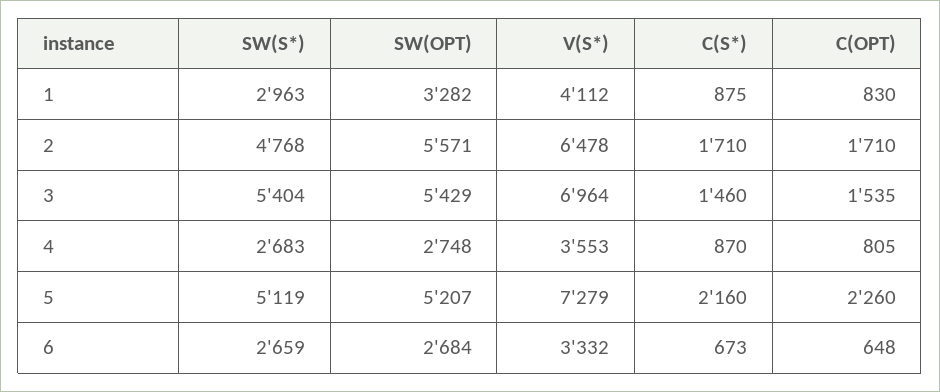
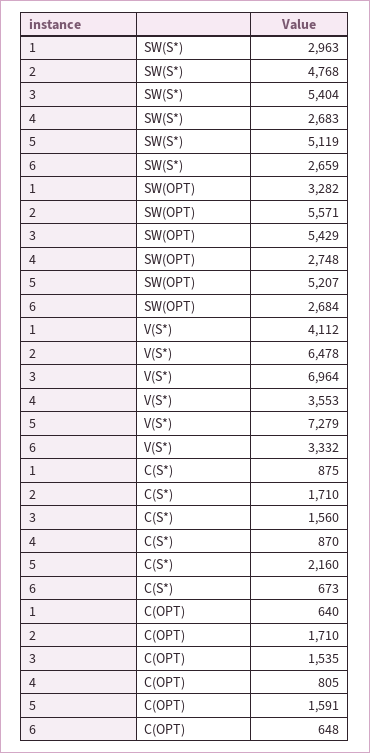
  {
    "SW(S*)": {
      "1": 2963,
      "2": 4768,
      "3": 5404,
      "4": 2683,
      "5": 5119,
      "6": 2659
    },
    "SW(OPT)": {
      "1": 3282,
      "2": 5571,
      "3": 5429,
      "4": 2748,
      "5": 5207,
      "6": 2684
    },
    "V(S*)": {
      "1": 4112,
      "2": 6478,
      "3": 6964,
      "4": 3553,
      "5": 7279,
      "6": 3332
    },
    "C(S*)": {
      "1": 875,
      "2": 1710,
-     "3": 1460,
+     "3": 1560,
      "4": 870,
      "5": 2160,
      "6": 673
    },
    "C(OPT)": {
-     "1": 830,
+     "1": 640,
      "2": 1710,
      "3": 1535,
      "4": 805,
-     "5": 2260,
+     "5": 1591,
      "6": 648
    }
  }

